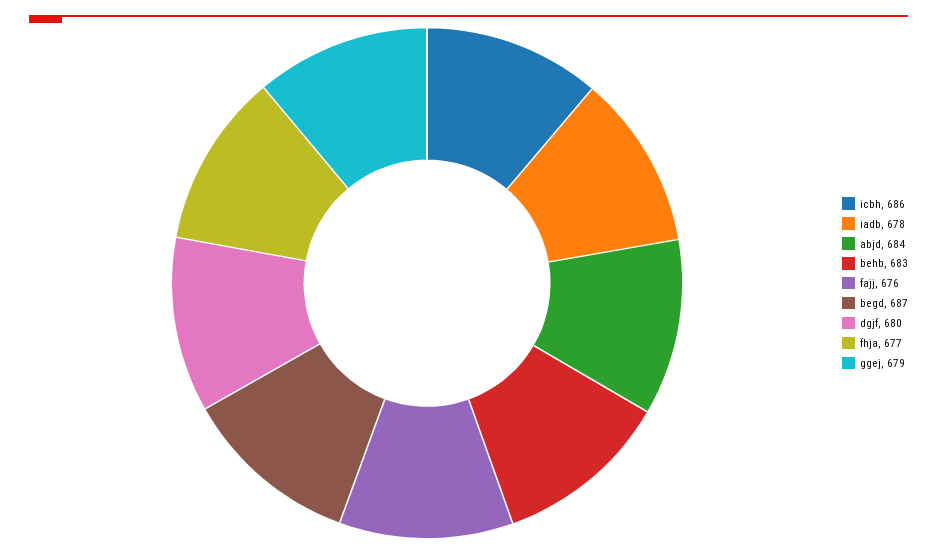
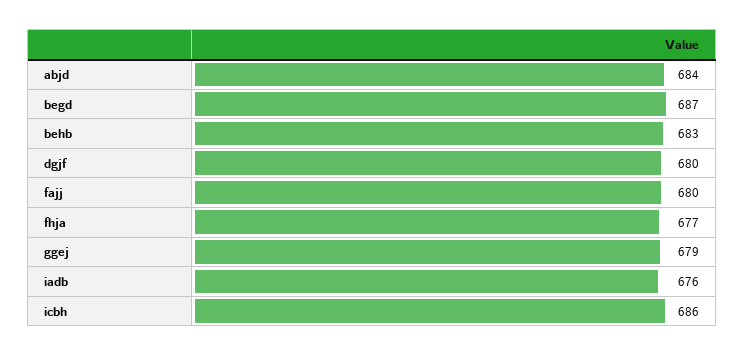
  {
    "icbh": 686,
-   "iadb": 678,
+   "iadb": 676,
    "abjd": 684,
    "behb": 683,
-   "fajj": 676,
+   "fajj": 680,
    "begd": 687,
    "dgjf": 680,
    "fhja": 677,
    "ggej": 679
  }

